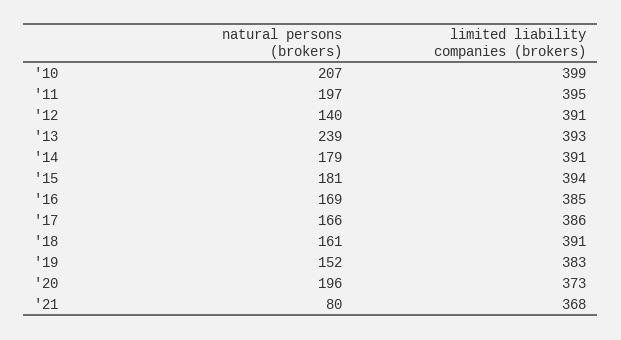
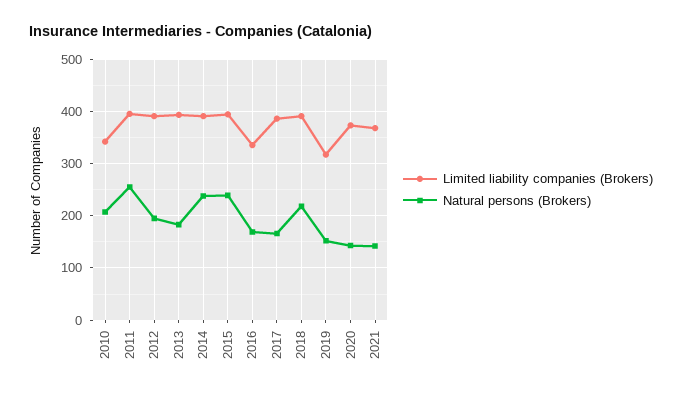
  {
    "natural persons (brokers)": {
      "'10": 207,
-     "'11": 197,
+     "'11": 260,
-     "'12": 140,
+     "'12": 200,
-     "'13": 239,
+     "'13": 180,
-     "'14": 179,
+     "'14": 240,
-     "'15": 181,
+     "'15": 240,
      "'16": 169,
      "'17": 166,
-     "'18": 161,
+     "'18": 220,
      "'19": 152,
-     "'20": 196,
+     "'20": 140,
-     "'21": 80
+     "'21": 140
    },
    "limited liability companies (brokers)": {
-     "'10": 399,
+     "'10": 340,
      "'11": 395,
      "'12": 391,
      "'13": 393,
      "'14": 391,
      "'15": 394,
-     "'16": 385,
+     "'16": 340,
      "'17": 386,
      "'18": 391,
-     "'19": 383,
+     "'19": 320,
      "'20": 373,
      "'21": 368
    }
  }

